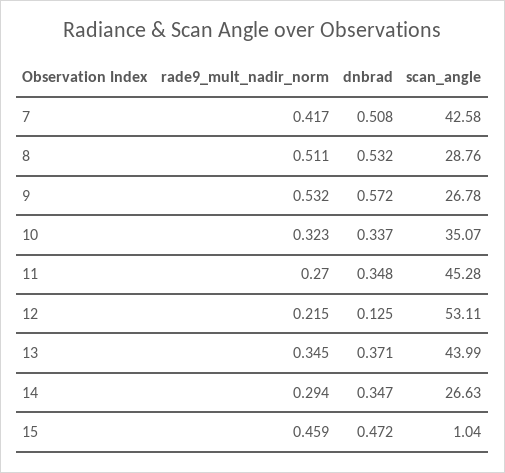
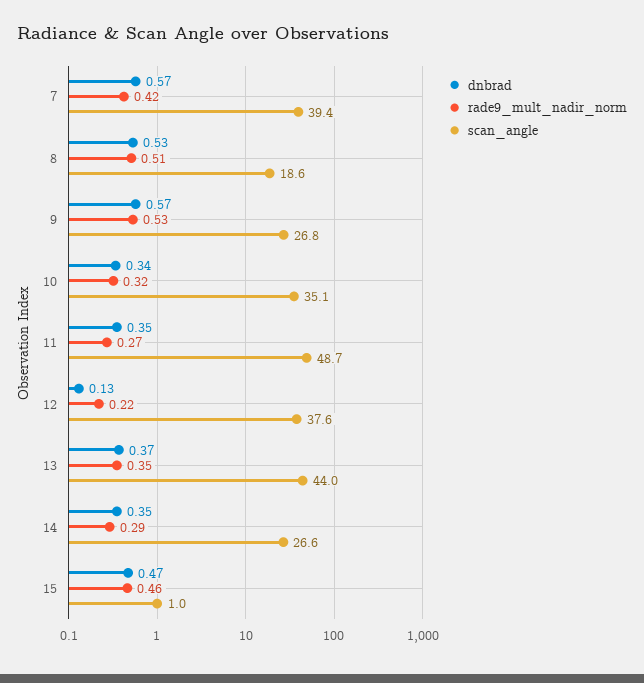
  {
    "rade9_mult_nadir_norm": {
      "7": 0.417,
      "8": 0.511,
      "9": 0.532,
      "10": 0.323,
      "11": 0.27,
      "12": 0.215,
      "13": 0.345,
      "14": 0.294,
      "15": 0.459
    },
    "dnbrad": {
-     "7": 0.508,
+     "7": 0.57,
      "8": 0.532,
      "9": 0.572,
      "10": 0.337,
      "11": 0.348,
      "12": 0.125,
      "13": 0.371,
      "14": 0.347,
      "15": 0.472
    },
    "scan_angle": {
-     "7": 42.58,
+     "7": 39.4,
-     "8": 28.76,
+     "8": 18.6,
      "9": 26.78,
      "10": 35.07,
-     "11": 45.28,
+     "11": 48.7,
-     "12": 53.11,
+     "12": 37.6,
      "13": 43.99,
      "14": 26.63,
      "15": 1.04
    }
  }

